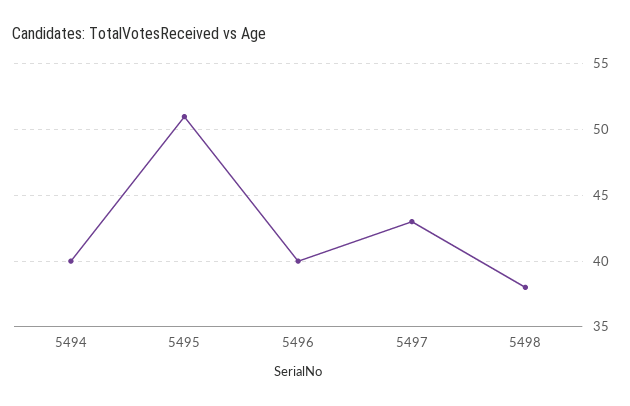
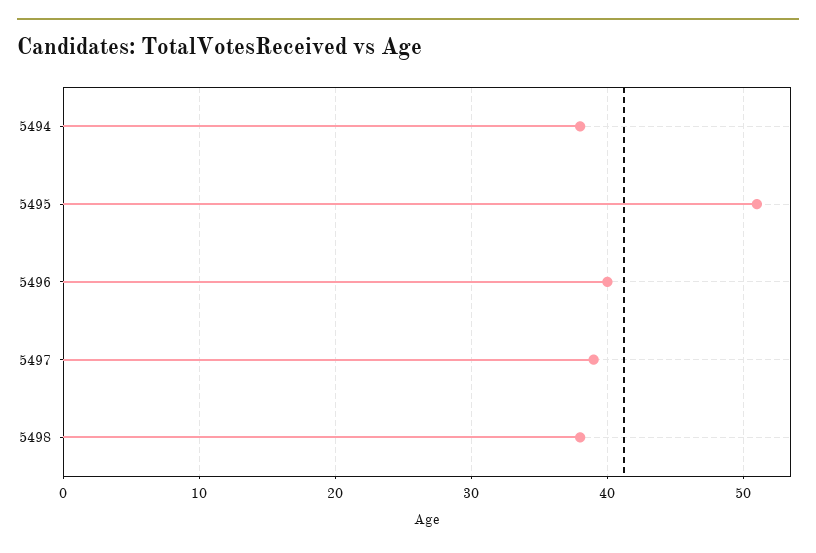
  {
-   "5494": 40,
+   "5494": 38,
    "5495": 51,
    "5496": 40,
-   "5497": 43,
+   "5497": 39,
    "5498": 38
  }

